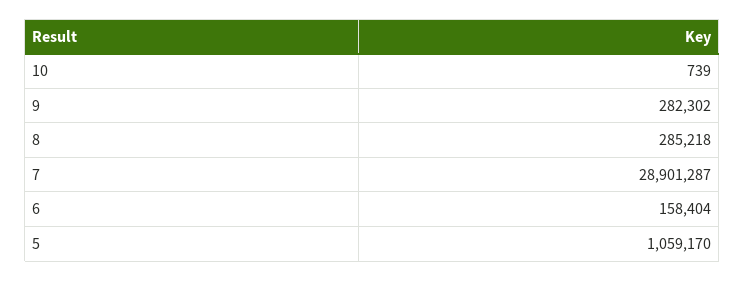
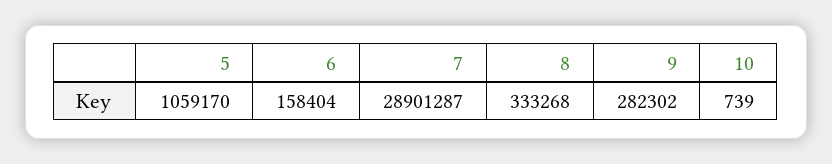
  {
    "10": 739,
    "9": 282302,
-   "8": 285218,
+   "8": 333268,
    "7": 28901287,
    "6": 158404,
    "5": 1059170
  }

